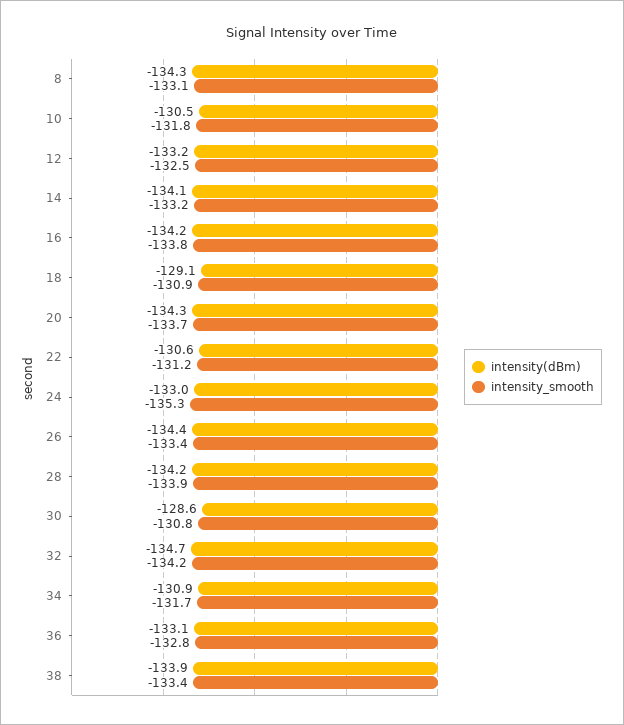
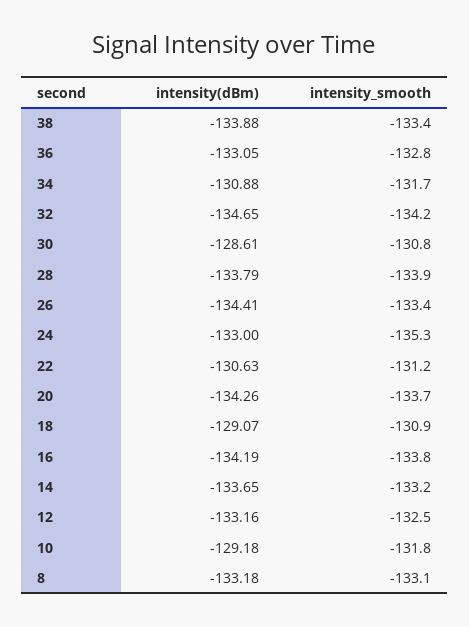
  {
    "intensity(dBm)": {
-     "8": -134.3,
+     "8": -133.18,
-     "10": -130.5,
+     "10": -129.18,
      "12": -133.16,
-     "14": -134.1,
+     "14": -133.65,
      "16": -134.19,
      "18": -129.07,
      "20": -134.26,
      "22": -130.63,
      "24": -133,
      "26": -134.41,
-     "28": -134.2,
+     "28": -133.79,
      "30": -128.61,
      "32": -134.65,
      "34": -130.88,
      "36": -133.05,
      "38": -133.88
    },
    "intensity_smooth": {
      "8": -133.1,
      "10": -131.8,
      "12": -132.5,
      "14": -133.2,
      "16": -133.8,
      "18": -130.9,
      "20": -133.7,
      "22": -131.2,
      "24": -135.3,
      "26": -133.4,
      "28": -133.9,
      "30": -130.8,
      "32": -134.2,
      "34": -131.7,
      "36": -132.8,
      "38": -133.4
    }
  }

